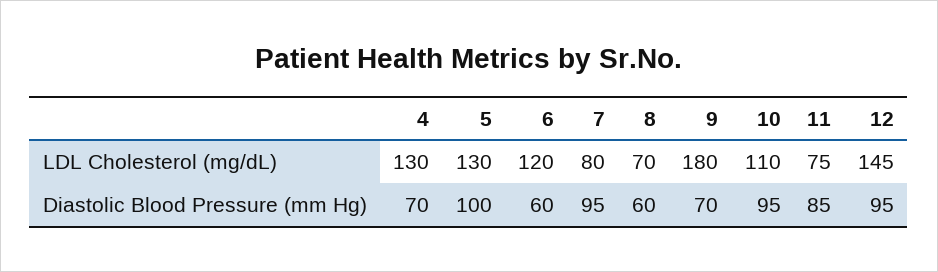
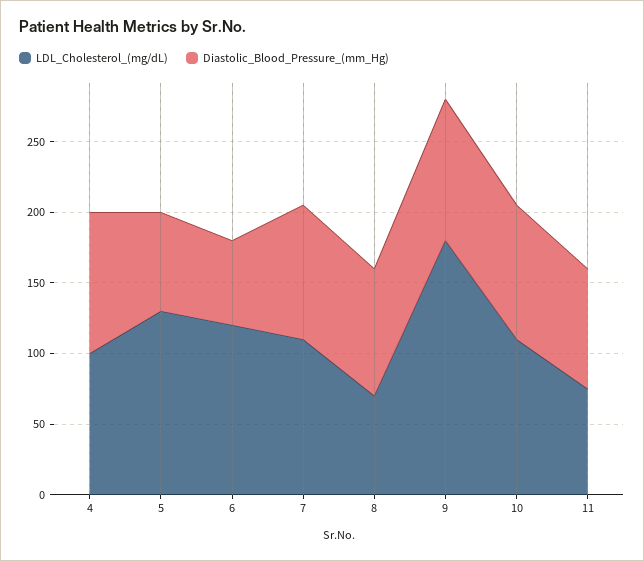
  {
    "LDL Cholesterol (mg/dL)": {
-     "4": 130,
+     "4": 100,
      "5": 130,
      "6": 120,
-     "7": 80,
+     "7": 110,
      "8": 70,
      "9": 180,
      "10": 110,
-     "11": 75,
+     "11": 75
-     "12": 145
    },
    "Diastolic Blood Pressure (mm Hg)": {
-     "4": 70,
+     "4": 100,
-     "5": 100,
+     "5": 70,
      "6": 60,
      "7": 95,
-     "8": 60,
+     "8": 90,
-     "9": 70,
+     "9": 100,
      "10": 95,
-     "11": 85,
+     "11": 85
-     "12": 95
    }
  }

